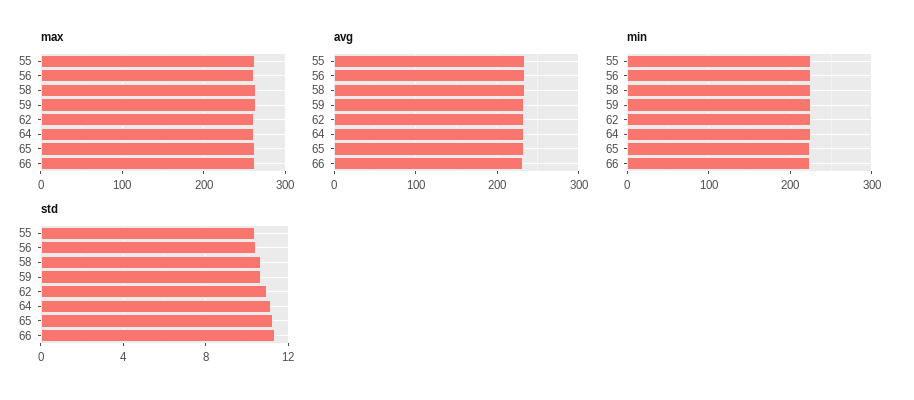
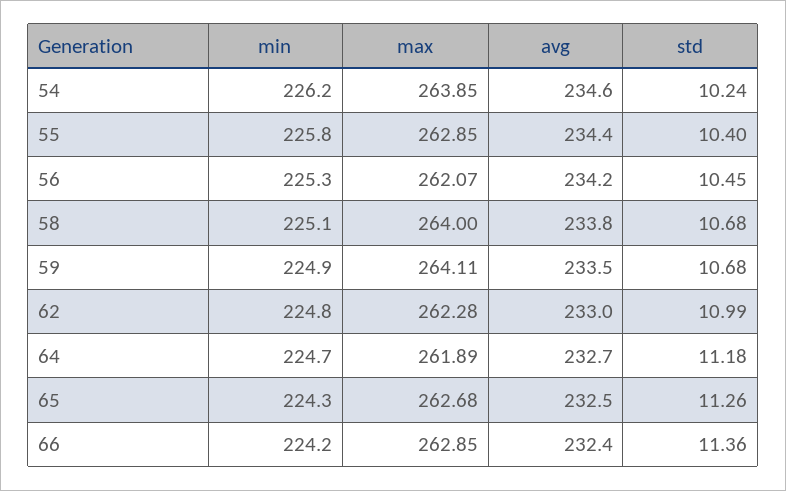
  {
    "max": {
      "55": 262.85,
      "56": 262.07,
      "58": 264,
      "59": 264.11,
      "62": 262.28,
      "64": 261.89,
      "65": 262.68,
-     "66": 262.85
+     "66": 262.85,
+     "54": 263.85
    },
    "avg": {
      "55": 234.4,
      "56": 234.2,
      "58": 233.8,
      "59": 233.5,
      "62": 233,
      "64": 232.7,
      "65": 232.5,
-     "66": 232.4
+     "66": 232.4,
+     "54": 234.6
    },
    "min": {
      "55": 225.8,
      "56": 225.3,
      "58": 225.1,
      "59": 224.9,
      "62": 224.8,
      "64": 224.7,
      "65": 224.3,
-     "66": 224.2
+     "66": 224.2,
+     "54": 226.2
    },
    "std": {
      "55": 10.4,
      "56": 10.45,
      "58": 10.68,
      "59": 10.68,
      "62": 10.99,
      "64": 11.18,
      "65": 11.26,
-     "66": 11.36
+     "66": 11.36,
+     "54": 10.24
    }
  }

